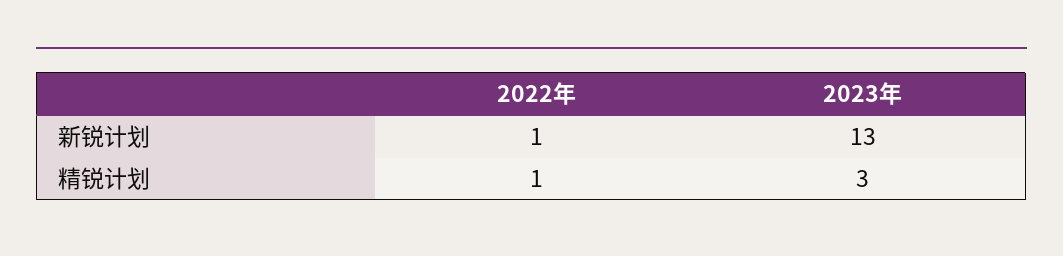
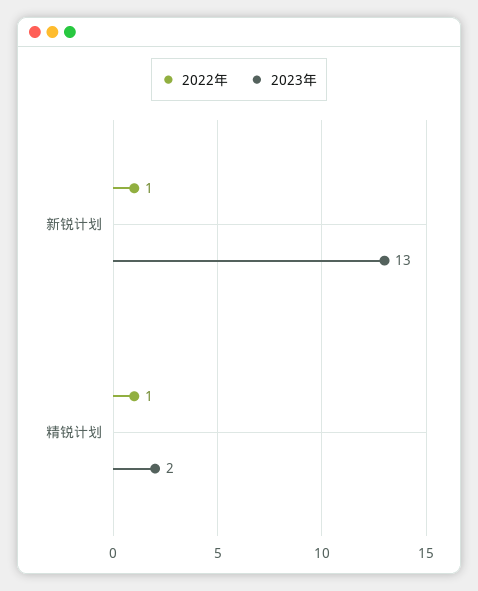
  {
    "2022年": {
      "新锐计划": 1,
      "精锐计划": 1
    },
    "2023年": {
      "新锐计划": 13,
-     "精锐计划": 3
+     "精锐计划": 2
    }
  }

